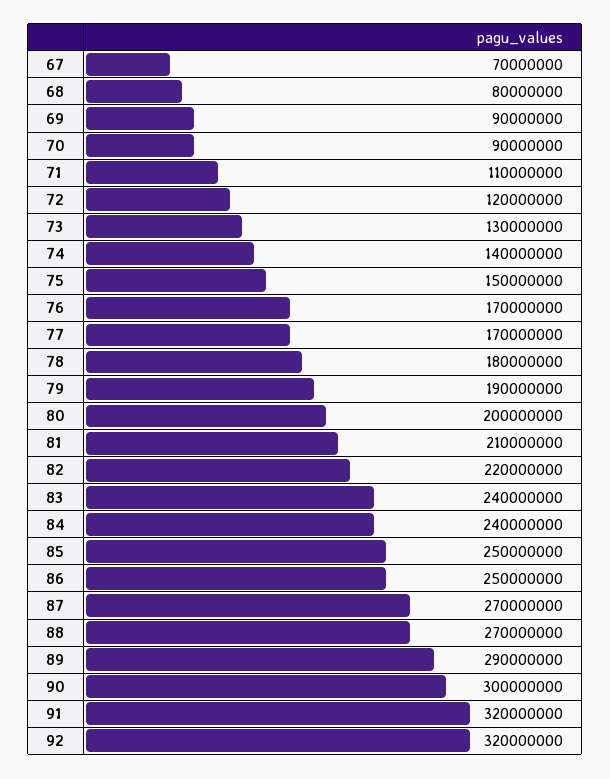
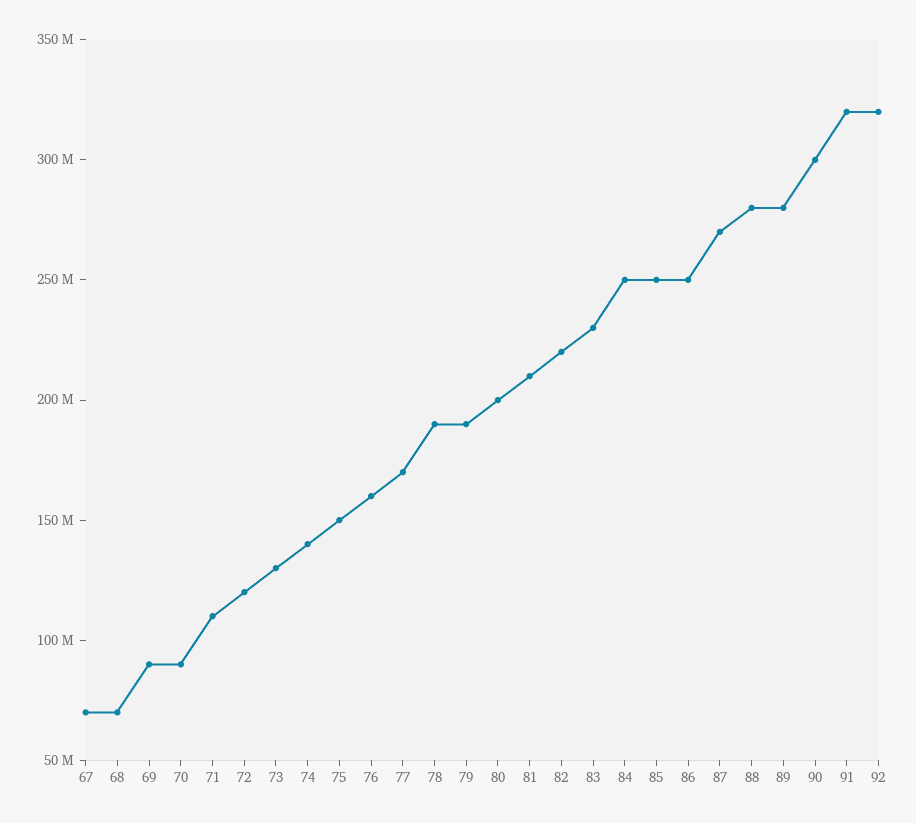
  {
    "67": 70000000,
-   "68": 80000000,
+   "68": 70000000,
    "69": 90000000,
    "70": 90000000,
    "71": 110000000,
    "72": 120000000,
    "73": 130000000,
    "74": 140000000,
    "75": 150000000,
-   "76": 170000000,
+   "76": 160000000,
    "77": 170000000,
-   "78": 180000000,
+   "78": 190000000,
    "79": 190000000,
    "80": 200000000,
    "81": 210000000,
    "82": 220000000,
-   "83": 240000000,
+   "83": 230000000,
-   "84": 240000000,
+   "84": 250000000,
    "85": 250000000,
    "86": 250000000,
    "87": 270000000,
-   "88": 270000000,
+   "88": 280000000,
-   "89": 290000000,
+   "89": 280000000,
    "90": 300000000,
    "91": 320000000,
    "92": 320000000
  }

